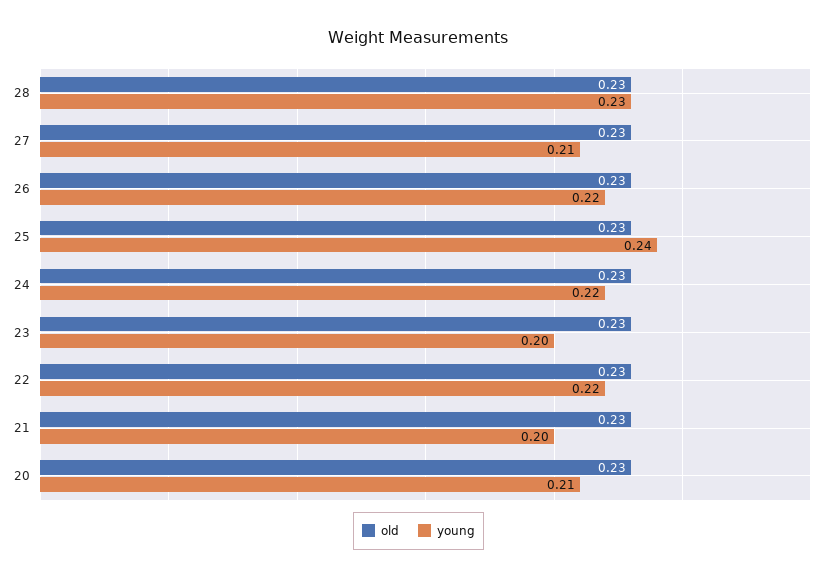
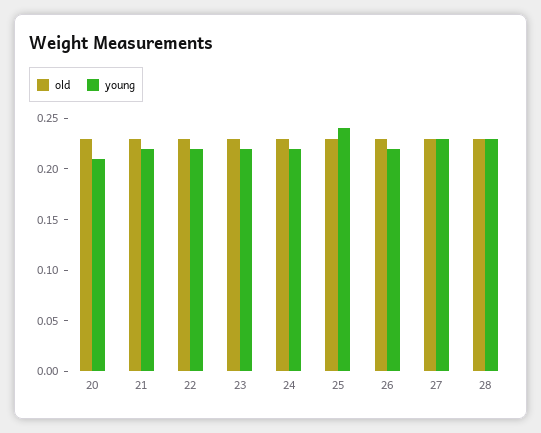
  {
    "old": {
      "28": 0.23,
      "27": 0.23,
      "26": 0.23,
      "25": 0.23,
      "24": 0.23,
      "23": 0.23,
      "22": 0.23,
      "21": 0.23,
      "20": 0.23
    },
    "young": {
      "28": 0.23,
-     "27": 0.21,
+     "27": 0.23,
      "26": 0.22,
      "25": 0.24,
      "24": 0.22,
-     "23": 0.2,
+     "23": 0.22,
      "22": 0.22,
-     "21": 0.2,
+     "21": 0.22,
      "20": 0.21
    }
  }

